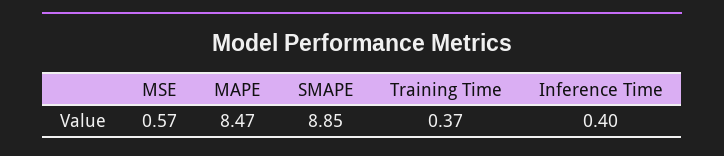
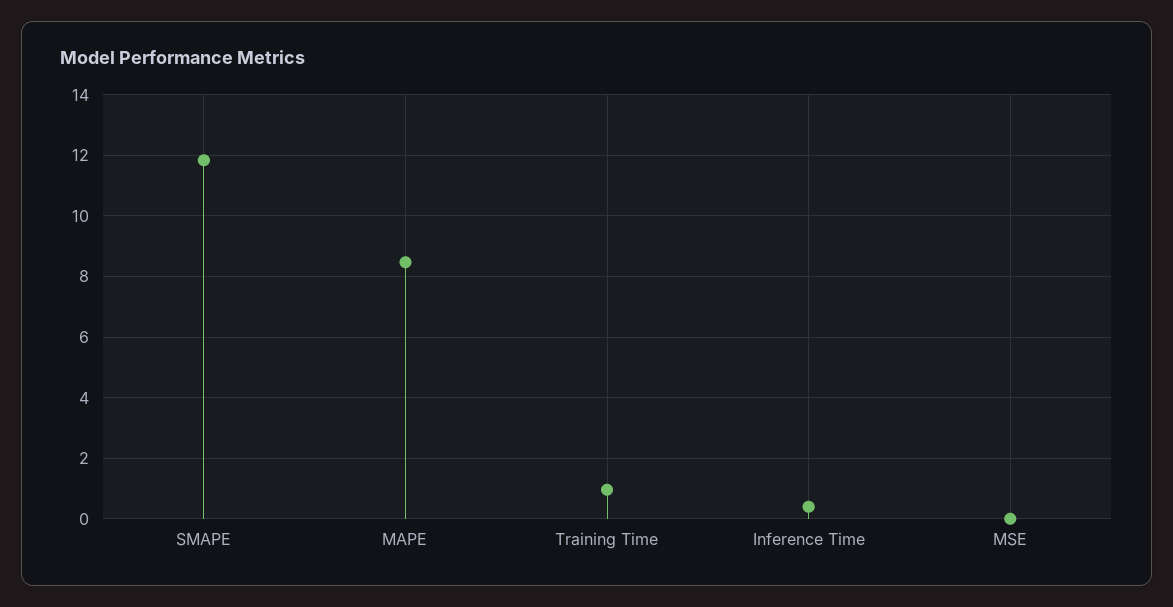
  {
-   "MSE": 0.57,
+   "MSE": 0,
    "MAPE": 8.47,
-   "SMAPE": 8.85,
+   "SMAPE": 11.8,
-   "Training Time": 0.37,
+   "Training Time": 1,
    "Inference Time": 0.4
  }

